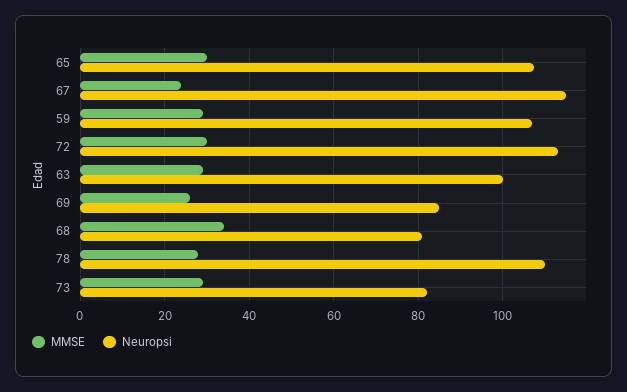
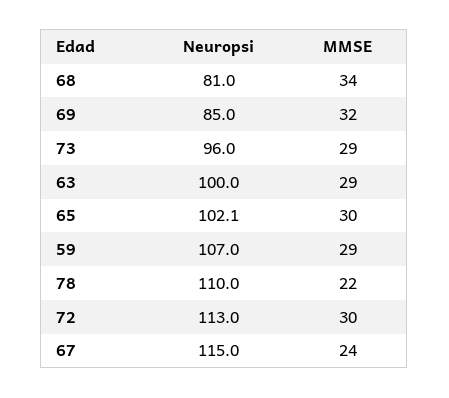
  {
    "MMSE": {
      "65": 30,
      "67": 24,
      "59": 29,
      "72": 30,
      "63": 29,
-     "69": 26,
+     "69": 32,
      "68": 34,
-     "78": 28,
+     "78": 22,
      "73": 29
    },
    "Neuropsi": {
-     "65": 108,
+     "65": 102.1,
      "67": 115,
      "59": 107,
      "72": 113,
      "63": 100,
      "69": 85,
      "68": 81,
      "78": 110,
-     "73": 82
+     "73": 96
    }
  }

